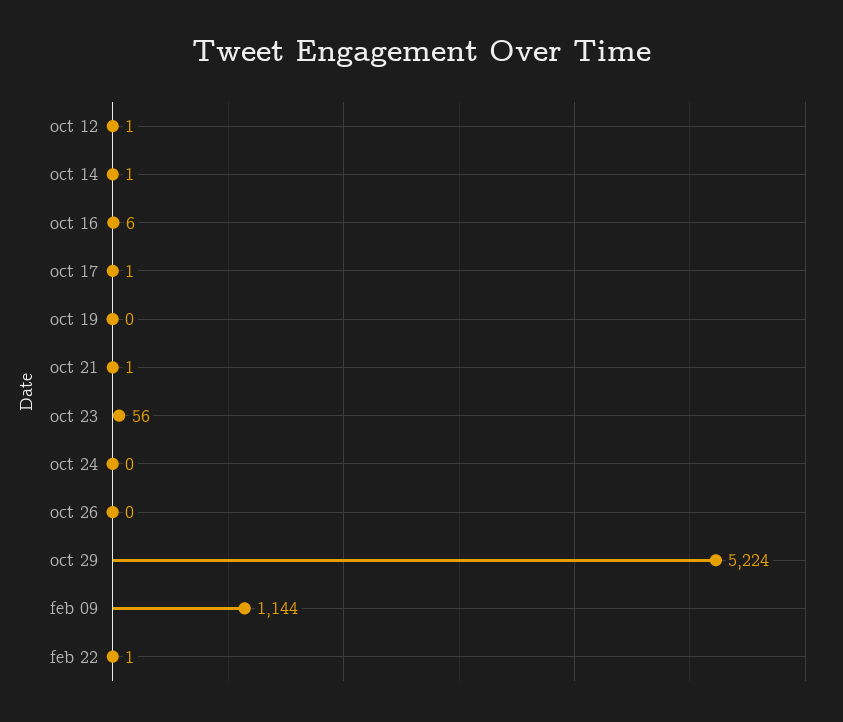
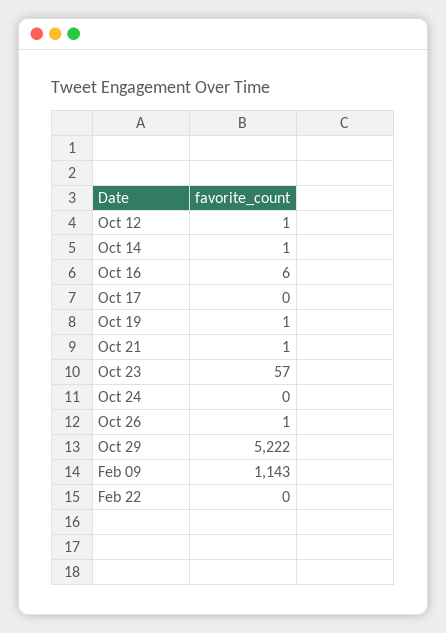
  {
    "oct 12": 1,
    "oct 14": 1,
    "oct 16": 6,
-   "oct 17": 1,
+   "oct 17": 0,
-   "oct 19": 0,
+   "oct 19": 1,
    "oct 21": 1,
-   "oct 23": 56,
+   "oct 23": 57,
    "oct 24": 0,
-   "oct 26": 0,
+   "oct 26": 1,
-   "oct 29": 5224,
+   "oct 29": 5222,
-   "feb 09": 1144,
+   "feb 09": 1143,
-   "feb 22": 1
+   "feb 22": 0
  }

